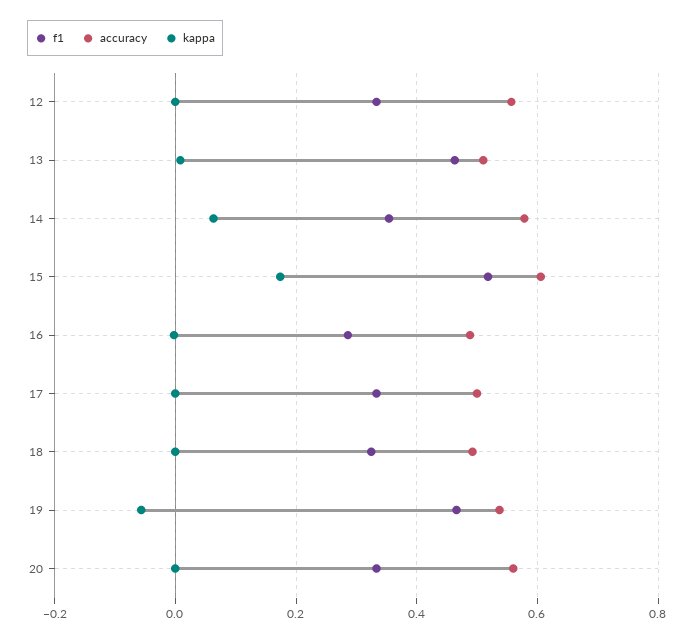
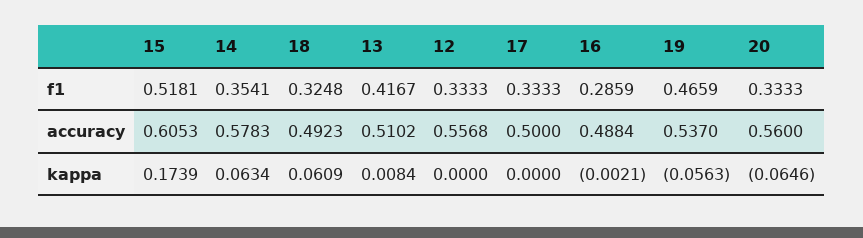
  {
    "f1": {
      "12": 0.3333,
-     "13": 0.46,
+     "13": 0.4167,
      "14": 0.3541,
      "15": 0.5181,
      "16": 0.2859,
      "17": 0.3333,
      "18": 0.3248,
      "19": 0.4659,
      "20": 0.3333
    },
    "accuracy": {
      "12": 0.5568,
      "13": 0.5102,
      "14": 0.5783,
      "15": 0.6053,
      "16": 0.4884,
      "17": 0.5,
      "18": 0.4923,
      "19": 0.537,
      "20": 0.56
    },
    "kappa": {
      "12": 0,
      "13": 0.0084,
      "14": 0.0634,
      "15": 0.1739,
      "16": -0.0021,
      "17": 0,
-     "18": 0,
+     "18": 0.0609,
      "19": -0.0563,
-     "20": 0
+     "20": -0.0646
    }
  }

